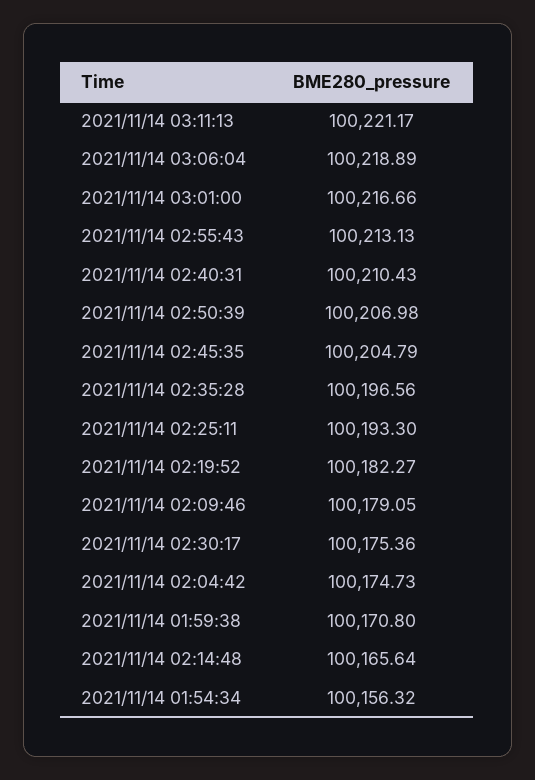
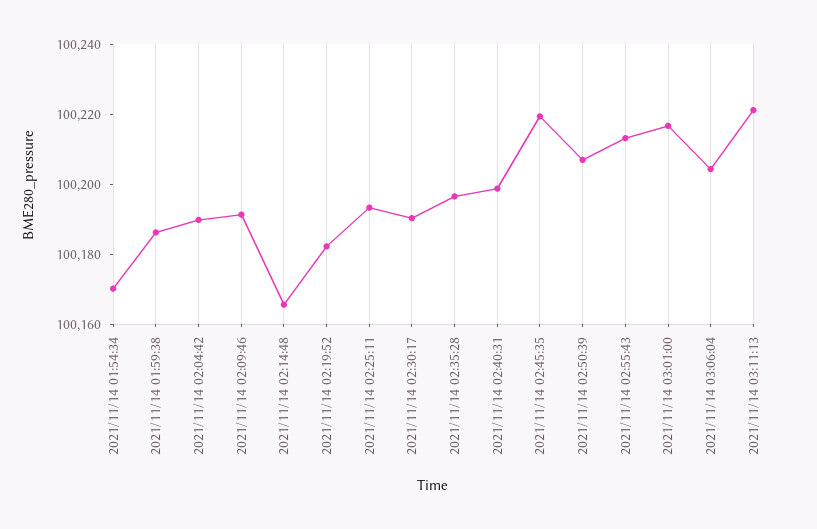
  {
    "2021/11/14 03:11:13": 100221.17,
-   "2021/11/14 03:06:04": 100218.89,
+   "2021/11/14 03:06:04": 100205,
    "2021/11/14 03:01:00": 100216.66,
    "2021/11/14 02:55:43": 100213.13,
-   "2021/11/14 02:40:31": 100210.43,
+   "2021/11/14 02:40:31": 100200,
    "2021/11/14 02:50:39": 100206.98,
-   "2021/11/14 02:45:35": 100204.79,
+   "2021/11/14 02:45:35": 100220,
    "2021/11/14 02:35:28": 100196.56,
    "2021/11/14 02:25:11": 100193.3,
    "2021/11/14 02:19:52": 100182.27,
-   "2021/11/14 02:09:46": 100179.05,
+   "2021/11/14 02:09:46": 100190,
-   "2021/11/14 02:30:17": 100175.36,
+   "2021/11/14 02:30:17": 100190,
-   "2021/11/14 02:04:42": 100174.73,
+   "2021/11/14 02:04:42": 100190,
-   "2021/11/14 01:59:38": 100170.8,
+   "2021/11/14 01:59:38": 100185,
    "2021/11/14 02:14:48": 100165.64,
-   "2021/11/14 01:54:34": 100156.32
+   "2021/11/14 01:54:34": 100170
  }

